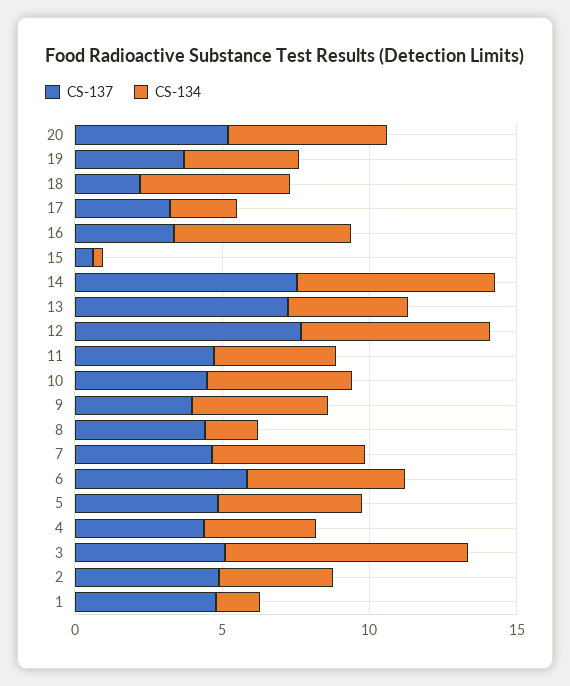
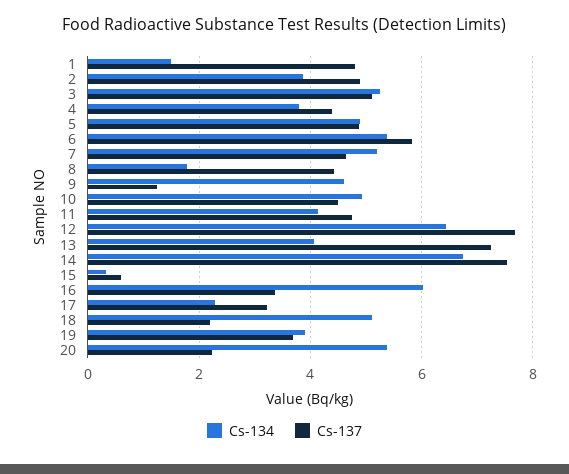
  {
    "CS-137": {
-     "20": 5,
+     "20": 2.2,
      "19": 3.6,
      "18": 2.2,
      "17": 3.2,
      "16": 3.4,
      "15": 0.6,
      "14": 7.6,
      "13": 7.2,
      "12": 7.6,
      "11": 4.8,
      "10": 4.4,
-     "9": 4,
+     "9": 1.2,
      "8": 4.4,
      "7": 4.6,
      "6": 5.8,
      "5": 4.8,
      "4": 4.4,
      "3": 5.2,
      "2": 4.8,
      "1": 4.8
    },
    "CS-134": {
      "20": 5.4,
      "19": 4,
      "18": 5.2,
      "17": 2.2,
      "16": 6,
      "15": 0.4,
      "14": 6.8,
      "13": 4,
      "12": 6.4,
      "11": 4.2,
      "10": 5,
      "9": 4.6,
      "8": 1.8,
      "7": 5.2,
      "6": 5.4,
      "5": 4.8,
      "4": 3.8,
-     "3": 8,
+     "3": 5.2,
      "2": 3.8,
      "1": 1.6
    }
  }

